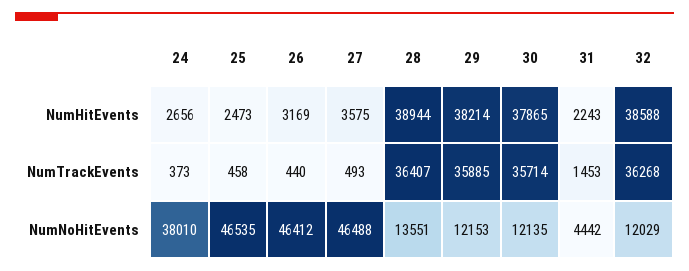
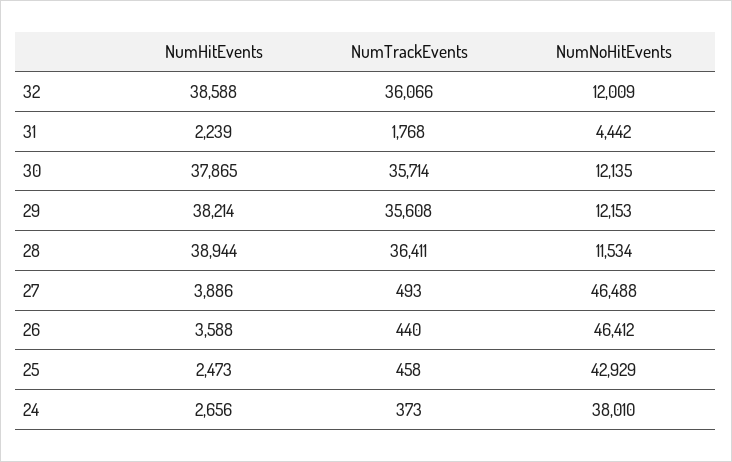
  {
    "24": {
      "NumHitEvents": 2656,
      "NumTrackEvents": 373,
      "NumNoHitEvents": 38010
    },
    "25": {
      "NumHitEvents": 2473,
      "NumTrackEvents": 458,
-     "NumNoHitEvents": 46535
+     "NumNoHitEvents": 42929
    },
    "26": {
-     "NumHitEvents": 3169,
+     "NumHitEvents": 3588,
      "NumTrackEvents": 440,
      "NumNoHitEvents": 46412
    },
    "27": {
-     "NumHitEvents": 3575,
+     "NumHitEvents": 3886,
      "NumTrackEvents": 493,
      "NumNoHitEvents": 46488
    },
    "28": {
      "NumHitEvents": 38944,
-     "NumTrackEvents": 36407,
+     "NumTrackEvents": 36411,
-     "NumNoHitEvents": 13551
+     "NumNoHitEvents": 11534
    },
    "29": {
      "NumHitEvents": 38214,
-     "NumTrackEvents": 35885,
+     "NumTrackEvents": 35608,
      "NumNoHitEvents": 12153
    },
    "30": {
      "NumHitEvents": 37865,
      "NumTrackEvents": 35714,
      "NumNoHitEvents": 12135
    },
    "31": {
-     "NumHitEvents": 2243,
+     "NumHitEvents": 2239,
-     "NumTrackEvents": 1453,
+     "NumTrackEvents": 1768,
      "NumNoHitEvents": 4442
    },
    "32": {
      "NumHitEvents": 38588,
-     "NumTrackEvents": 36268,
+     "NumTrackEvents": 36066,
-     "NumNoHitEvents": 12029
+     "NumNoHitEvents": 12009
    }
  }

